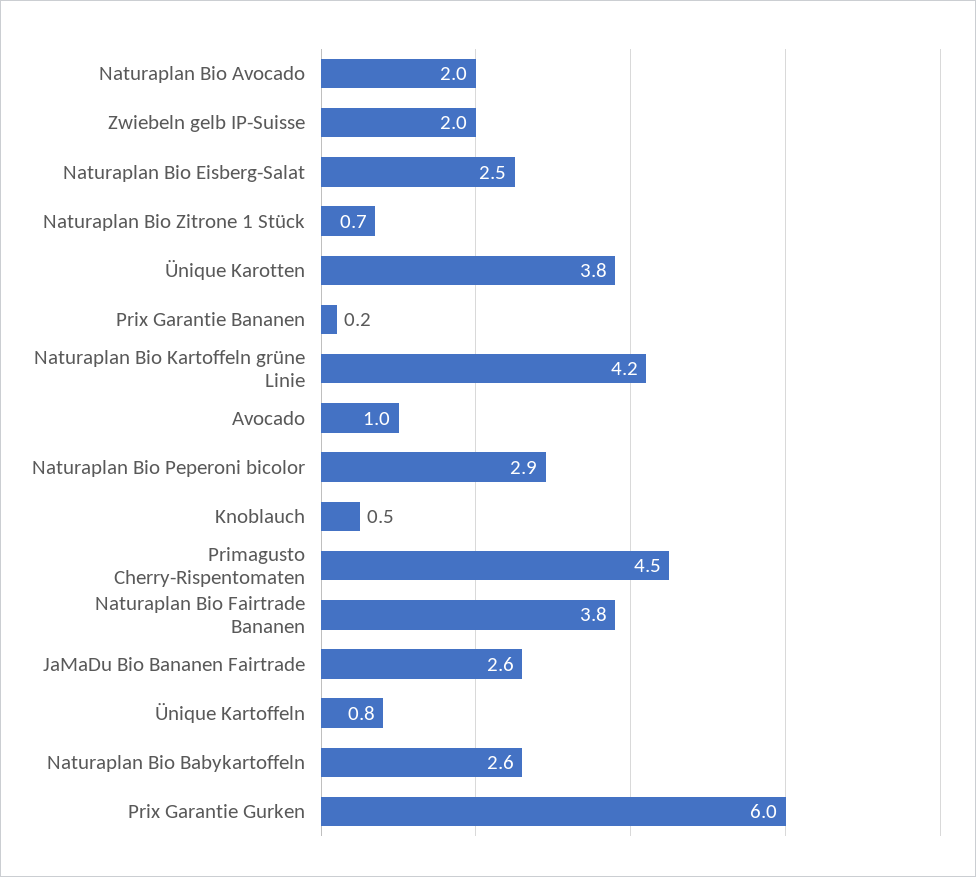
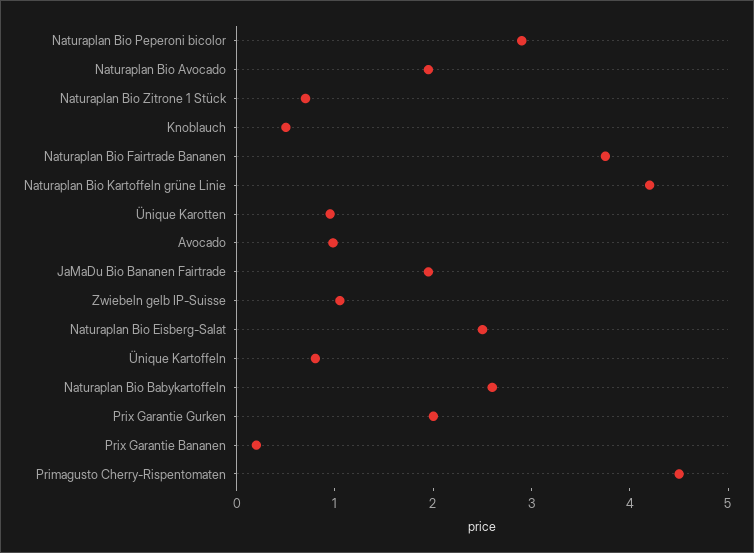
  {
    "Naturaplan Bio Avocado": 2,
-   "Zwiebeln gelb IP-Suisse": 2,
+   "Zwiebeln gelb IP-Suisse": 1,
    "Naturaplan Bio Eisberg-Salat": 2.5,
    "Naturaplan Bio Zitrone 1 Stück": 0.7,
-   "Ünique Karotten": 3.8,
+   "Ünique Karotten": 1,
    "Prix Garantie Bananen": 0.2,
    "Naturaplan Bio Kartoffeln grüne Linie": 4.2,
    "Avocado": 1,
    "Naturaplan Bio Peperoni bicolor": 2.9,
    "Knoblauch": 0.5,
    "Primagusto Cherry-Rispentomaten": 4.5,
    "Naturaplan Bio Fairtrade Bananen": 3.8,
-   "JaMaDu Bio Bananen Fairtrade": 2.6,
+   "JaMaDu Bio Bananen Fairtrade": 2,
    "Ünique Kartoffeln": 0.8,
    "Naturaplan Bio Babykartoffeln": 2.6,
-   "Prix Garantie Gurken": 6
+   "Prix Garantie Gurken": 2
  }

